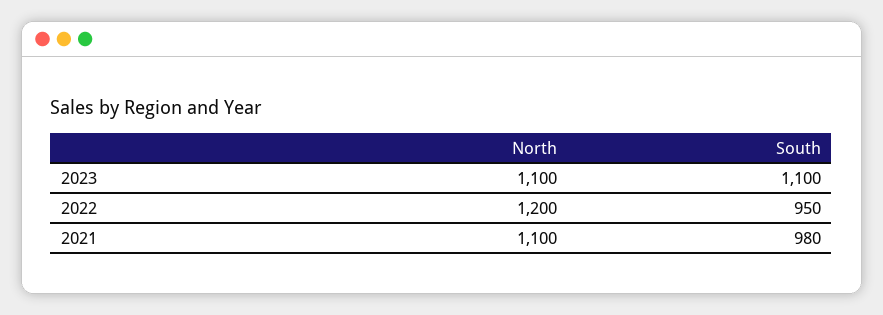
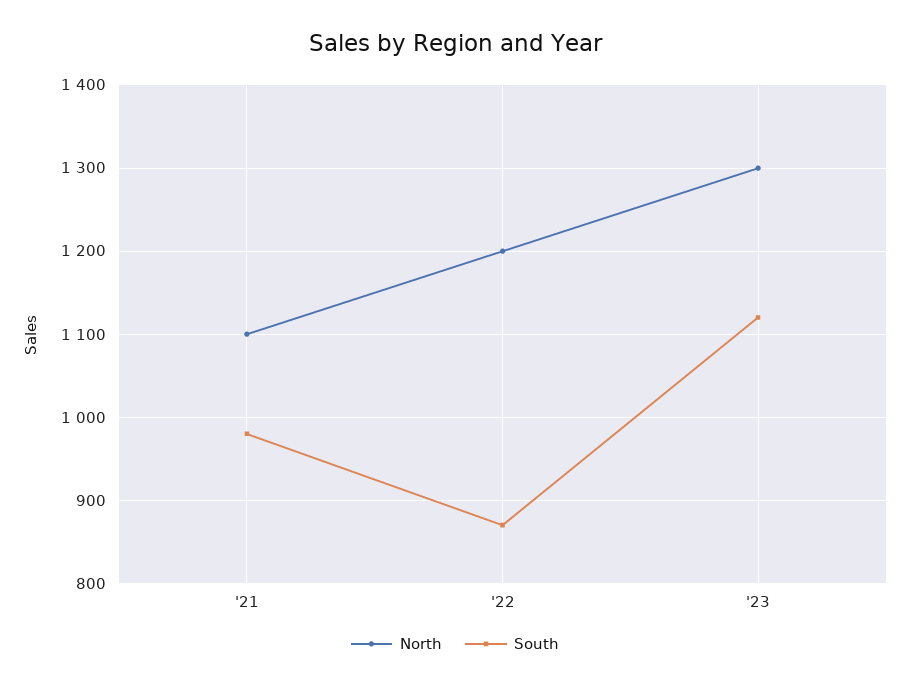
  {
    "North": {
-     "2023": 1100,
+     "2023": 1300,
      "2022": 1200,
      "2021": 1100
    },
    "South": {
-     "2023": 1100,
+     "2023": 1120,
-     "2022": 950,
+     "2022": 870,
      "2021": 980
    }
  }

